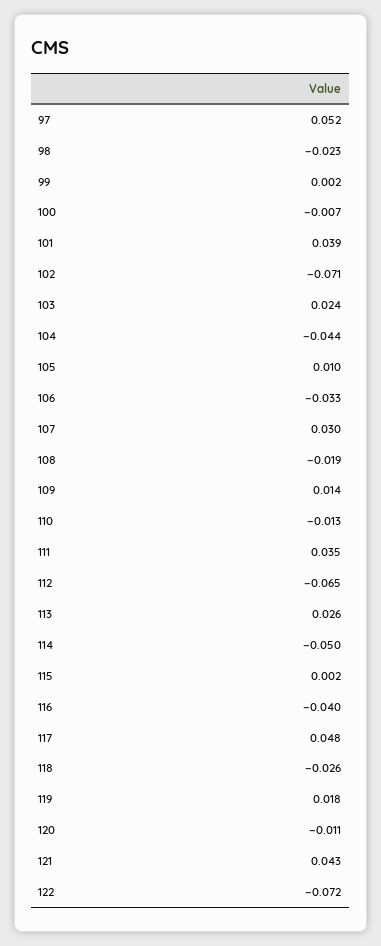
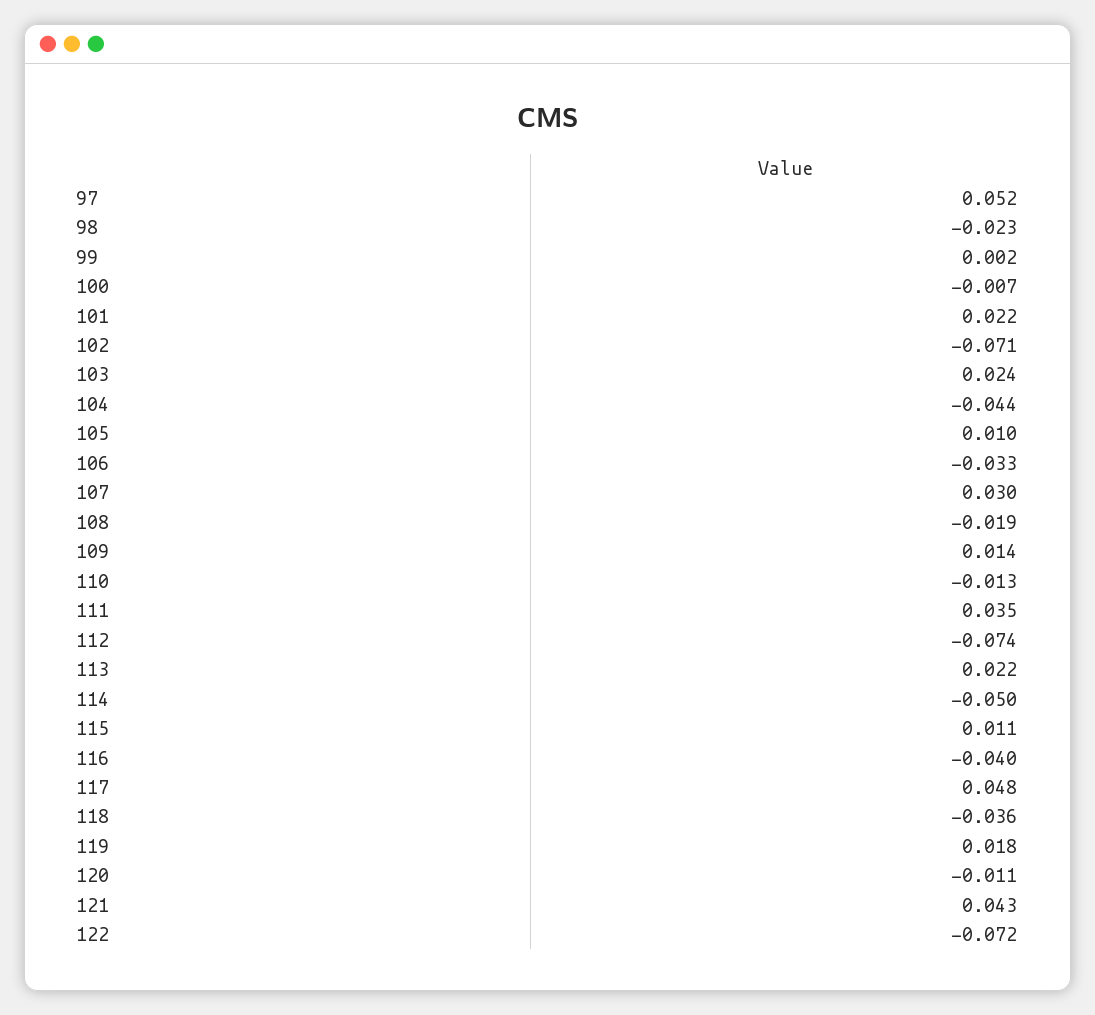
  {
    "97": 0.052,
    "98": -0.023,
    "99": 0.002,
    "100": -0.007,
-   "101": 0.039,
+   "101": 0.022,
    "102": -0.071,
    "103": 0.024,
    "104": -0.044,
    "105": 0.01,
    "106": -0.033,
    "107": 0.03,
    "108": -0.019,
    "109": 0.014,
    "110": -0.013,
    "111": 0.035,
-   "112": -0.065,
+   "112": -0.074,
-   "113": 0.026,
+   "113": 0.022,
    "114": -0.05,
-   "115": 0.002,
+   "115": 0.011,
    "116": -0.04,
    "117": 0.048,
-   "118": -0.026,
+   "118": -0.036,
    "119": 0.018,
    "120": -0.011,
    "121": 0.043,
    "122": -0.072
  }

